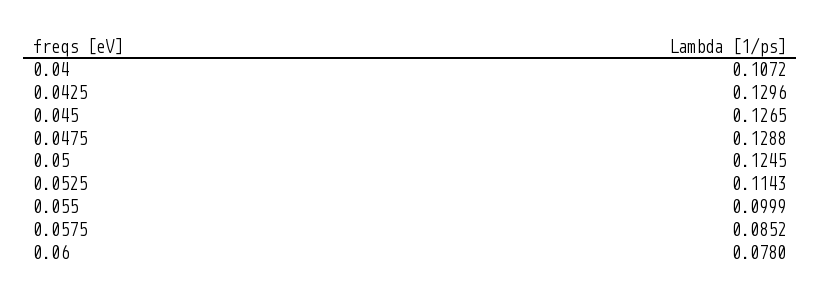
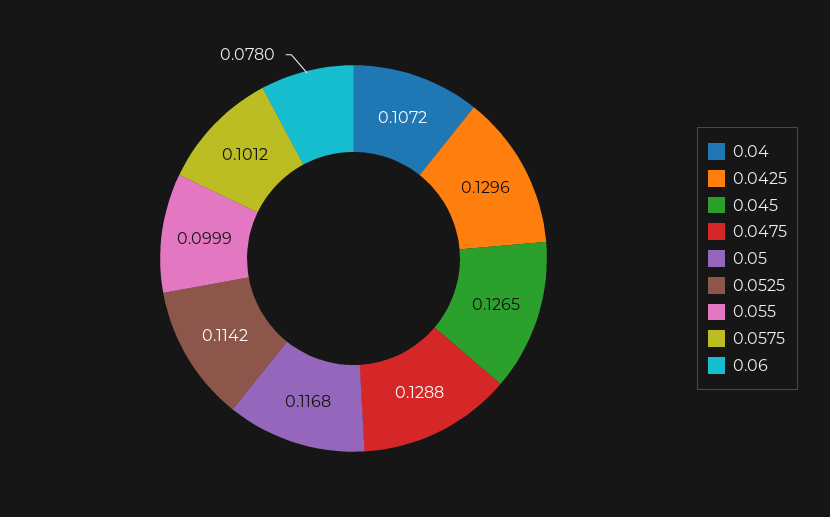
  {
    "0.04": 0.1072,
    "0.0425": 0.1296,
    "0.045": 0.1265,
    "0.0475": 0.1288,
-   "0.05": 0.1245,
+   "0.05": 0.1168,
-   "0.0525": 0.1143,
+   "0.0525": 0.1142,
    "0.055": 0.0999,
-   "0.0575": 0.0852,
+   "0.0575": 0.1012,
    "0.06": 0.078
  }

